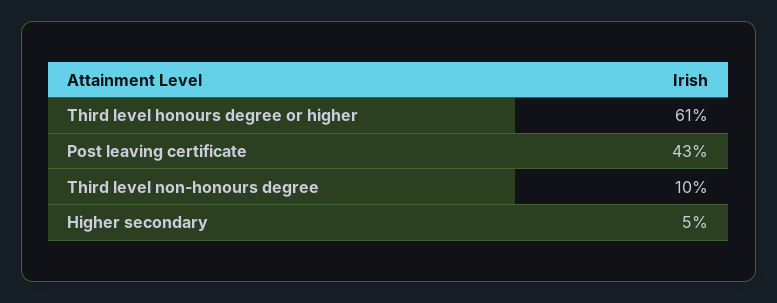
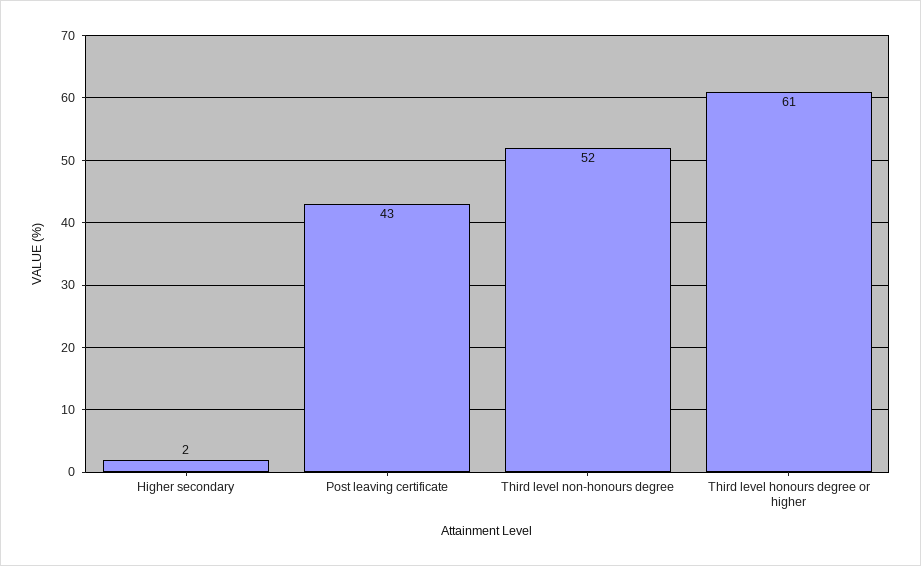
  {
    "Third level honours degree or higher": 61,
    "Post leaving certificate": 43,
-   "Third level non-honours degree": 10,
+   "Third level non-honours degree": 52,
-   "Higher secondary": 5
+   "Higher secondary": 2
  }

